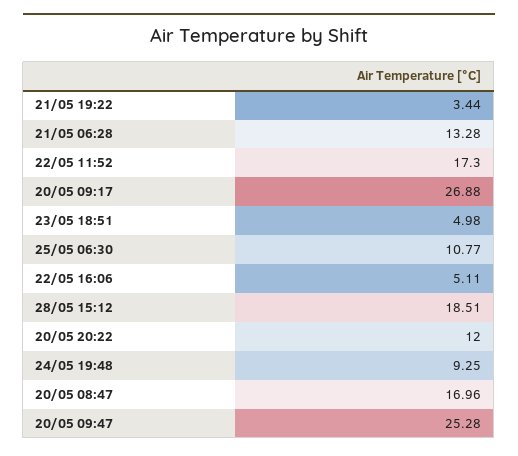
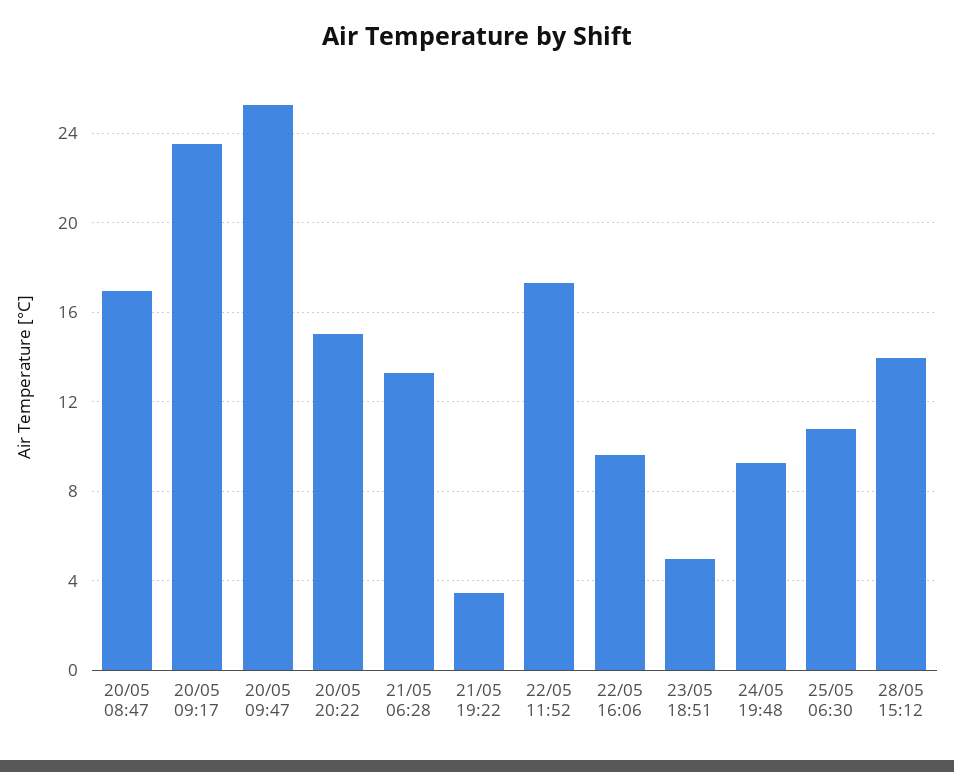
  {
    "21/05 19:22": 3.44,
    "21/05 06:28": 13.28,
    "22/05 11:52": 17.3,
-   "20/05 09:17": 26.88,
+   "20/05 09:17": 23.5,
    "23/05 18:51": 4.98,
    "25/05 06:30": 10.77,
-   "22/05 16:06": 5.11,
+   "22/05 16:06": 9.5,
-   "28/05 15:12": 18.51,
+   "28/05 15:12": 14,
-   "20/05 20:22": 12,
+   "20/05 20:22": 15,
    "24/05 19:48": 9.25,
    "20/05 08:47": 16.96,
    "20/05 09:47": 25.28
  }

